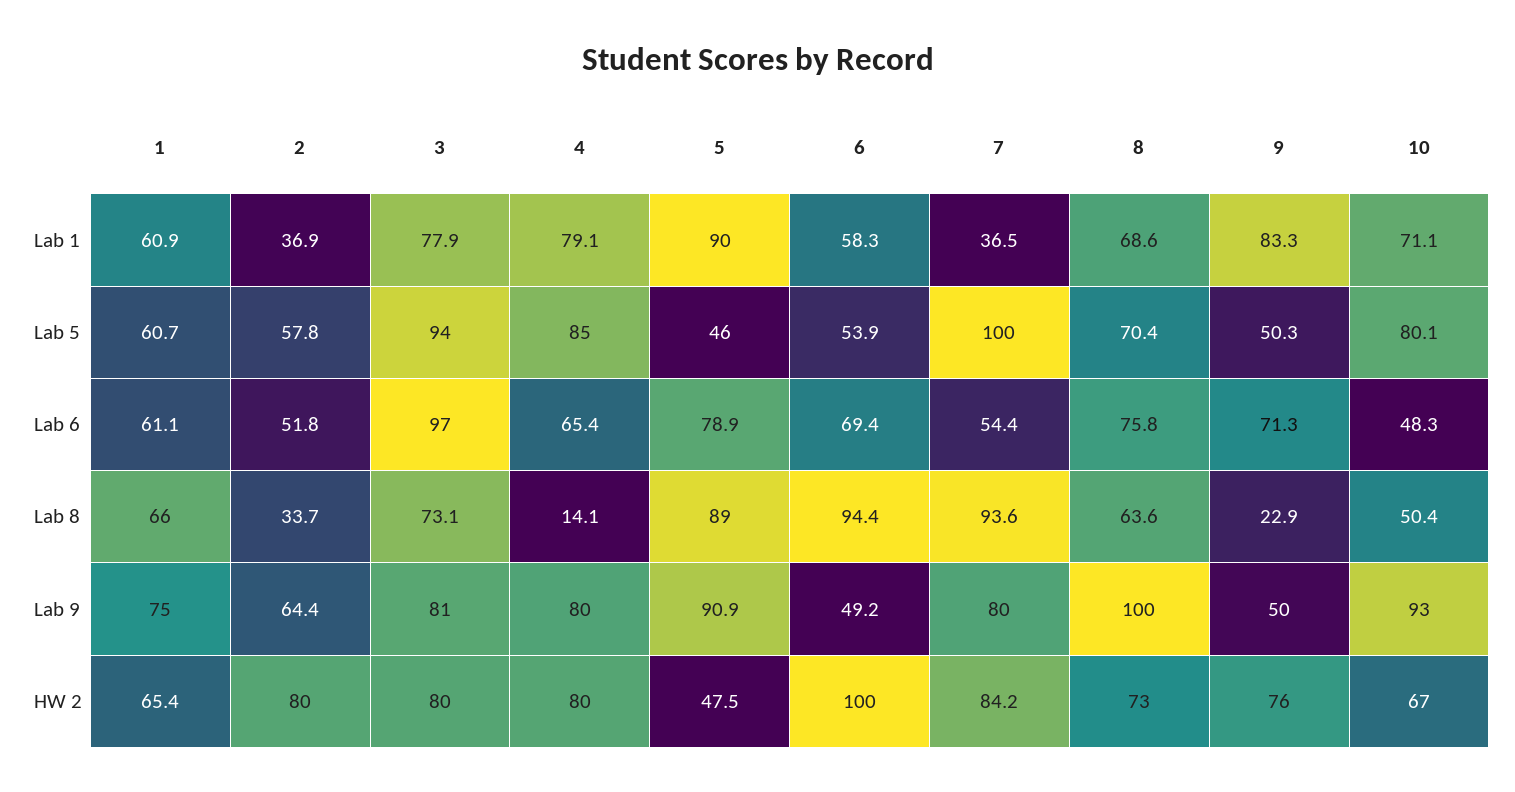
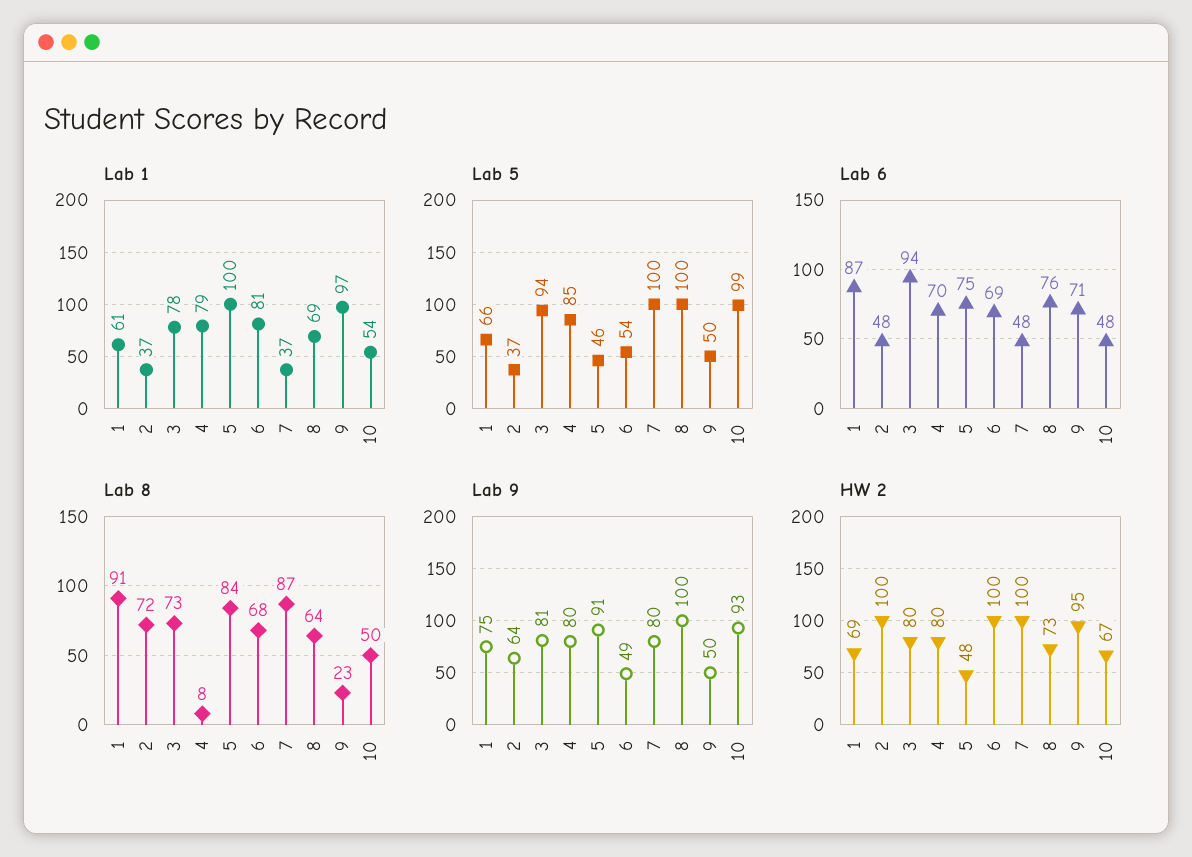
  {
    "Lab 1": {
      "1": 60.9,
      "2": 36.9,
      "3": 77.9,
      "4": 79.1,
-     "5": 90,
+     "5": 100,
-     "6": 58.3,
+     "6": 81,
      "7": 36.5,
      "8": 68.6,
-     "9": 83.3,
+     "9": 97,
-     "10": 71.1
+     "10": 54
    },
    "Lab 5": {
-     "1": 60.7,
+     "1": 66,
-     "2": 57.8,
+     "2": 37,
      "3": 94,
      "4": 85,
      "5": 46,
      "6": 53.9,
      "7": 100,
-     "8": 70.4,
+     "8": 100,
      "9": 50.3,
-     "10": 80.1
+     "10": 99
    },
    "Lab 6": {
-     "1": 61.1,
+     "1": 87,
-     "2": 51.8,
+     "2": 48,
-     "3": 97,
+     "3": 94,
-     "4": 65.4,
+     "4": 70,
-     "5": 78.9,
+     "5": 75,
      "6": 69.4,
-     "7": 54.4,
+     "7": 48,
      "8": 75.8,
      "9": 71.3,
      "10": 48.3
    },
    "Lab 8": {
-     "1": 66,
+     "1": 91,
-     "2": 33.7,
+     "2": 72,
      "3": 73.1,
-     "4": 14.1,
+     "4": 8,
-     "5": 89,
+     "5": 84,
-     "6": 94.4,
+     "6": 68,
-     "7": 93.6,
+     "7": 87,
      "8": 63.6,
      "9": 22.9,
      "10": 50.4
    },
    "Lab 9": {
      "1": 75,
      "2": 64.4,
      "3": 81,
      "4": 80,
      "5": 90.9,
      "6": 49.2,
      "7": 80,
      "8": 100,
      "9": 50,
      "10": 93
    },
    "HW 2": {
-     "1": 65.4,
+     "1": 69,
-     "2": 80,
+     "2": 100,
      "3": 80,
      "4": 80,
      "5": 47.5,
      "6": 100,
-     "7": 84.2,
+     "7": 100,
      "8": 73,
-     "9": 76,
+     "9": 95,
      "10": 67
    }
  }

